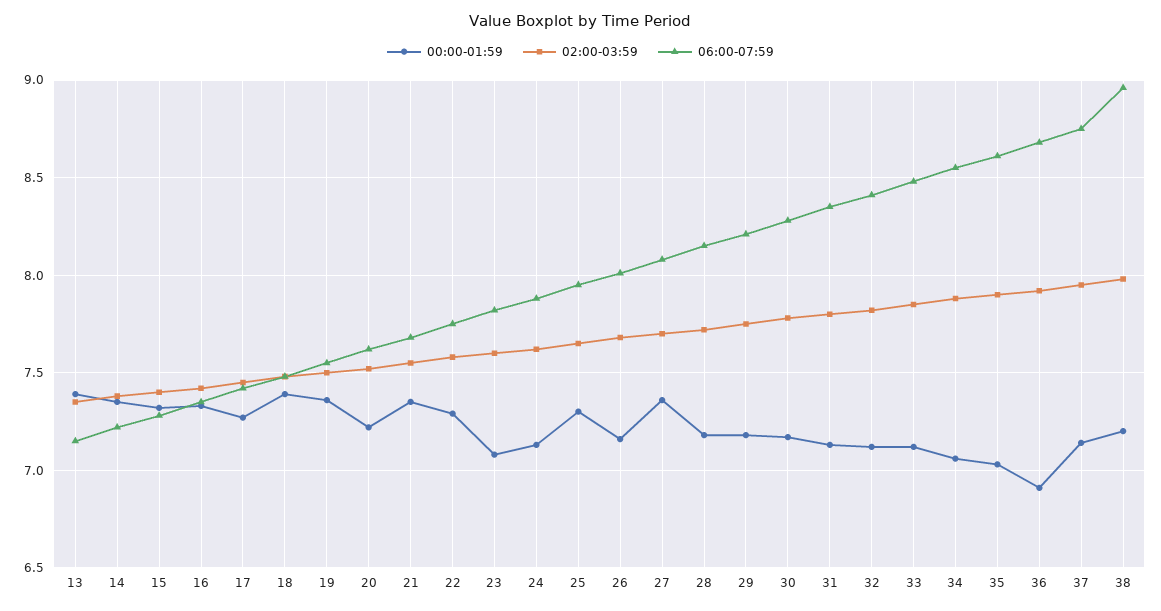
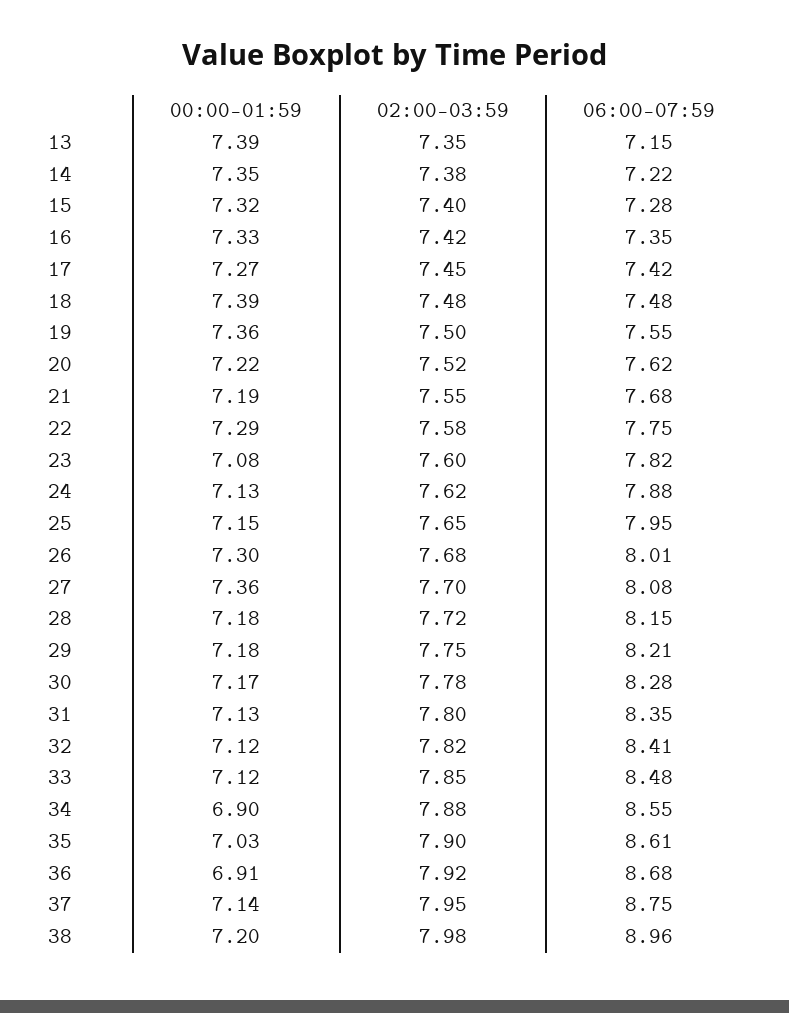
  {
    "00:00-01:59": {
      "13": 7.39,
      "14": 7.35,
      "15": 7.32,
      "16": 7.33,
      "17": 7.27,
      "18": 7.39,
      "19": 7.36,
      "20": 7.22,
-     "21": 7.35,
+     "21": 7.19,
      "22": 7.29,
      "23": 7.08,
      "24": 7.13,
-     "25": 7.3,
+     "25": 7.15,
-     "26": 7.15,
+     "26": 7.3,
      "27": 7.36,
      "28": 7.18,
      "29": 7.18,
      "30": 7.17,
      "31": 7.13,
      "32": 7.12,
      "33": 7.12,
-     "34": 7.05,
+     "34": 6.9,
      "35": 7.03,
      "36": 6.91,
      "37": 7.14,
      "38": 7.2
    },
    "02:00-03:59": {
      "13": 7.35,
      "14": 7.38,
      "15": 7.4,
      "16": 7.42,
      "17": 7.45,
      "18": 7.48,
      "19": 7.5,
      "20": 7.52,
      "21": 7.55,
      "22": 7.58,
      "23": 7.6,
      "24": 7.62,
      "25": 7.65,
      "26": 7.68,
      "27": 7.7,
      "28": 7.72,
      "29": 7.75,
      "30": 7.78,
      "31": 7.8,
      "32": 7.82,
      "33": 7.85,
      "34": 7.88,
      "35": 7.9,
      "36": 7.92,
      "37": 7.95,
      "38": 7.98
    },
    "06:00-07:59": {
      "13": 7.15,
      "14": 7.22,
      "15": 7.28,
      "16": 7.35,
      "17": 7.42,
      "18": 7.48,
      "19": 7.55,
      "20": 7.62,
      "21": 7.68,
      "22": 7.75,
      "23": 7.82,
      "24": 7.88,
      "25": 7.95,
      "26": 8.01,
      "27": 8.08,
      "28": 8.15,
      "29": 8.21,
      "30": 8.28,
      "31": 8.35,
      "32": 8.41,
      "33": 8.48,
      "34": 8.55,
      "35": 8.61,
      "36": 8.68,
      "37": 8.75,
      "38": 8.96
    }
  }

